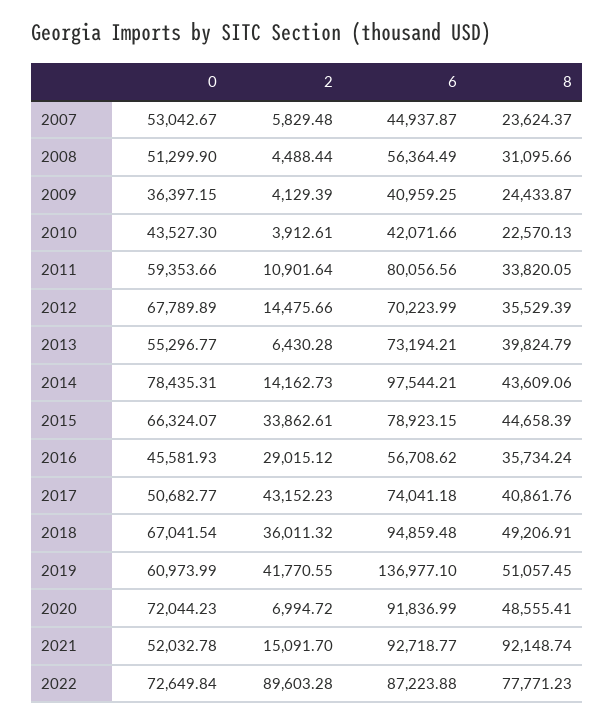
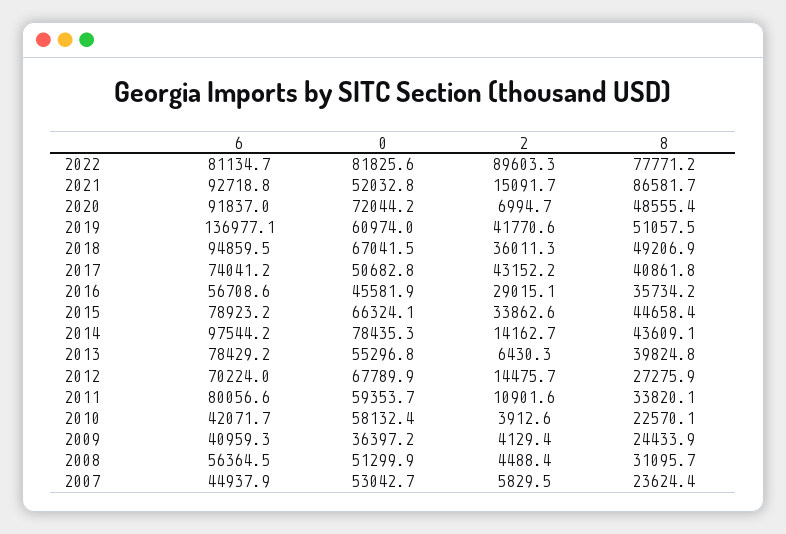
  {
    "0": {
      "2007": 53042.67,
      "2008": 51299.9,
      "2009": 36397.15,
-     "2010": 43527.3,
+     "2010": 58132.4,
      "2011": 59353.66,
      "2012": 67789.89,
      "2013": 55296.77,
      "2014": 78435.31,
      "2015": 66324.07,
      "2016": 45581.93,
      "2017": 50682.77,
      "2018": 67041.54,
      "2019": 60973.99,
      "2020": 72044.23,
      "2021": 52032.78,
-     "2022": 72649.84
+     "2022": 81825.6
    },
    "2": {
      "2007": 5829.48,
      "2008": 4488.44,
      "2009": 4129.39,
      "2010": 3912.61,
      "2011": 10901.64,
      "2012": 14475.66,
      "2013": 6430.28,
      "2014": 14162.73,
      "2015": 33862.61,
      "2016": 29015.12,
      "2017": 43152.23,
      "2018": 36011.32,
      "2019": 41770.55,
      "2020": 6994.72,
      "2021": 15091.7,
      "2022": 89603.28
    },
    "6": {
      "2007": 44937.87,
      "2008": 56364.49,
      "2009": 40959.25,
      "2010": 42071.66,
      "2011": 80056.56,
      "2012": 70223.99,
-     "2013": 73194.21,
+     "2013": 78429.2,
      "2014": 97544.21,
      "2015": 78923.15,
      "2016": 56708.62,
      "2017": 74041.18,
      "2018": 94859.48,
      "2019": 136977.1,
      "2020": 91836.99,
      "2021": 92718.77,
-     "2022": 87223.88
+     "2022": 81134.7
    },
    "8": {
      "2007": 23624.37,
      "2008": 31095.66,
      "2009": 24433.87,
      "2010": 22570.13,
      "2011": 33820.05,
-     "2012": 35529.39,
+     "2012": 27275.9,
      "2013": 39824.79,
      "2014": 43609.06,
      "2015": 44658.39,
      "2016": 35734.24,
      "2017": 40861.76,
      "2018": 49206.91,
      "2019": 51057.45,
      "2020": 48555.41,
-     "2021": 92148.74,
+     "2021": 86581.7,
      "2022": 77771.23
    }
  }

